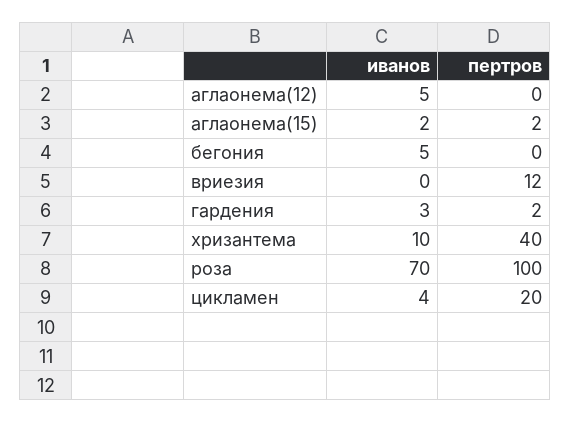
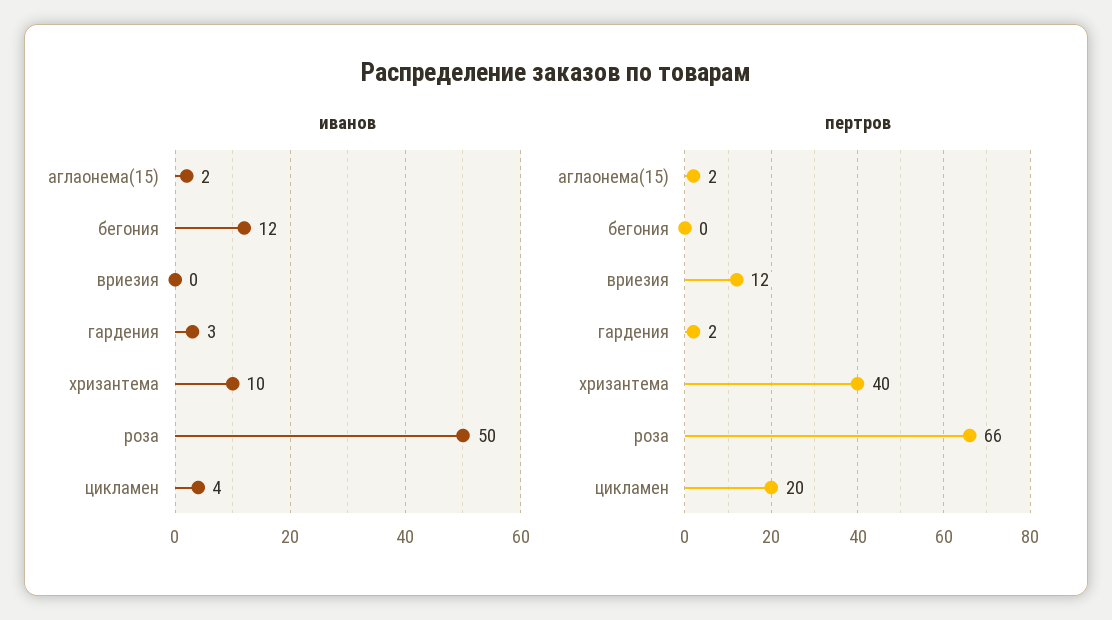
  {
    "иванов": {
-     "аглаонема(12)": 5,
      "аглаонема(15)": 2,
-     "бегония": 5,
+     "бегония": 12,
      "вриезия": 0,
      "гардения": 3,
      "хризантема": 10,
-     "роза": 70,
+     "роза": 50,
      "цикламен": 4
    },
    "пертров": {
-     "аглаонема(12)": 0,
      "аглаонема(15)": 2,
      "бегония": 0,
      "вриезия": 12,
      "гардения": 2,
      "хризантема": 40,
-     "роза": 100,
+     "роза": 66,
      "цикламен": 20
    }
  }

